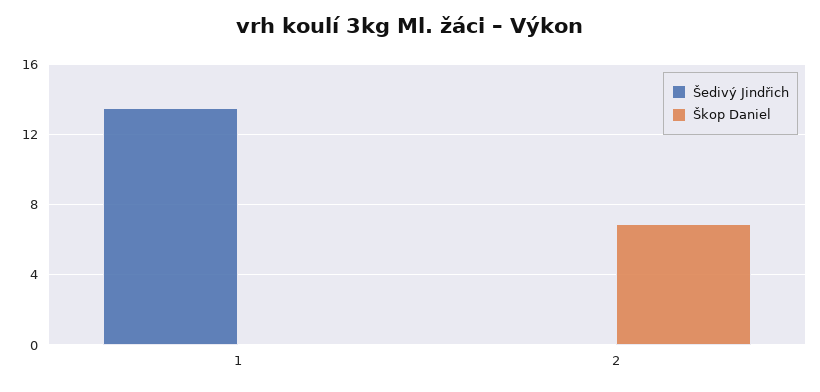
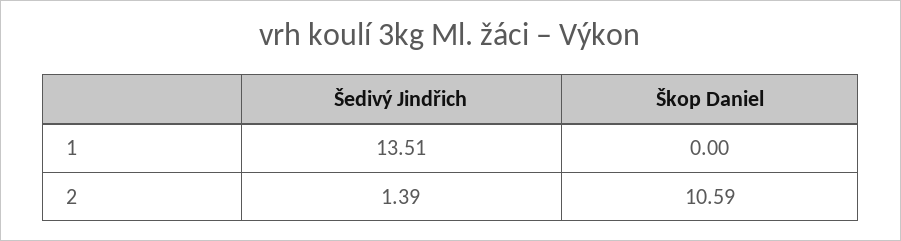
  {
    "Šedivý Jindřich": {
      "1": 13.51,
-     "2": 0
+     "2": 1.39
    },
    "Škop Daniel": {
      "1": 0,
-     "2": 7
+     "2": 10.59
    }
  }

